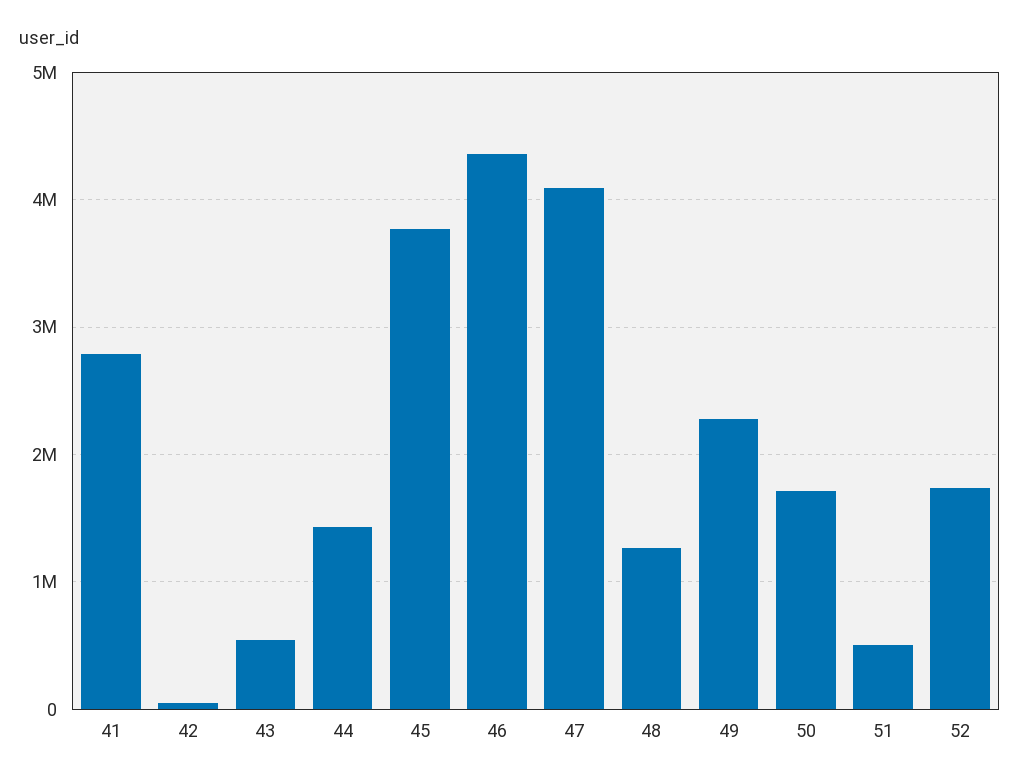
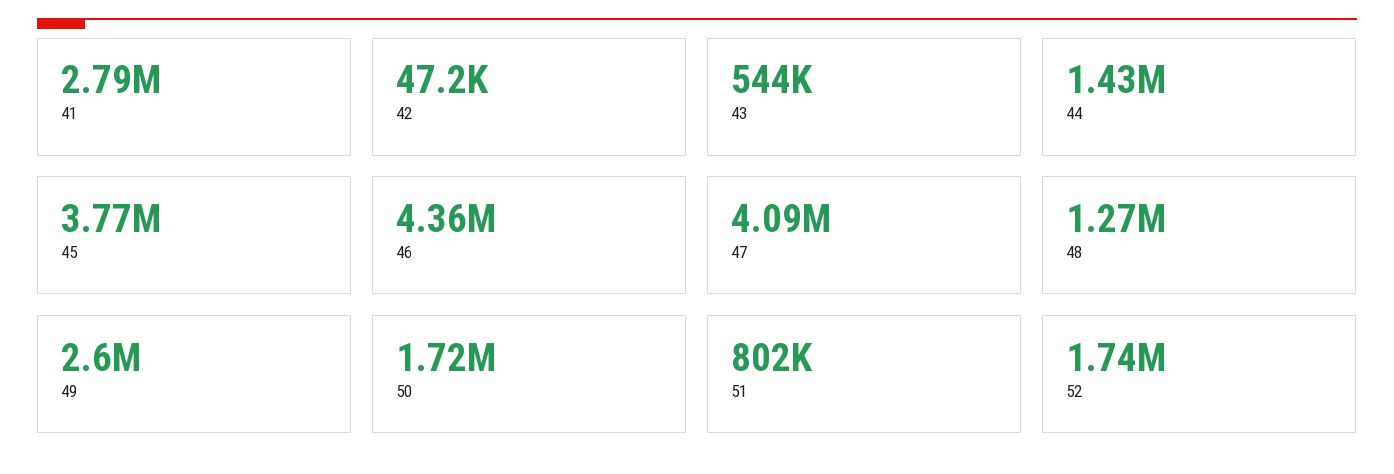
  {
    "41": 2790000,
    "42": 47200,
    "43": 544000,
    "44": 1430000,
    "45": 3770000,
    "46": 4360000,
    "47": 4090000,
    "48": 1270000,
-   "49": 2300000,
+   "49": 2600000,
    "50": 1720000,
-   "51": 500000,
+   "51": 802000,
    "52": 1740000
  }

